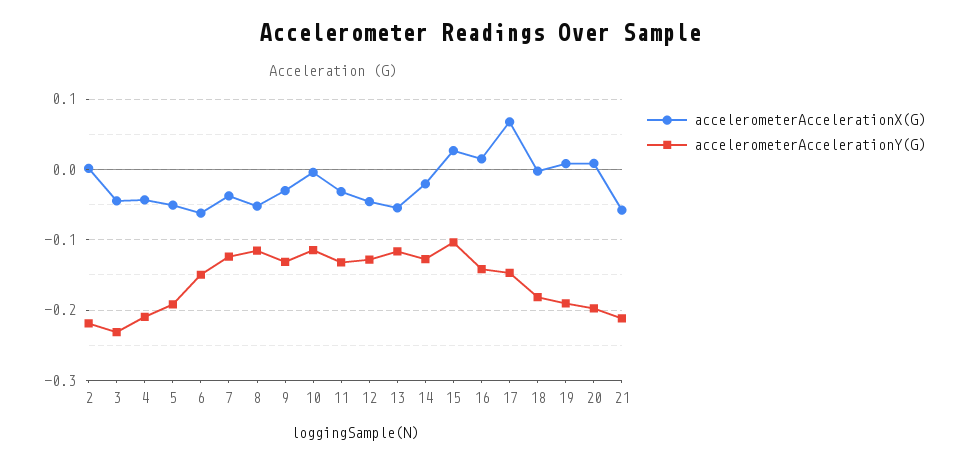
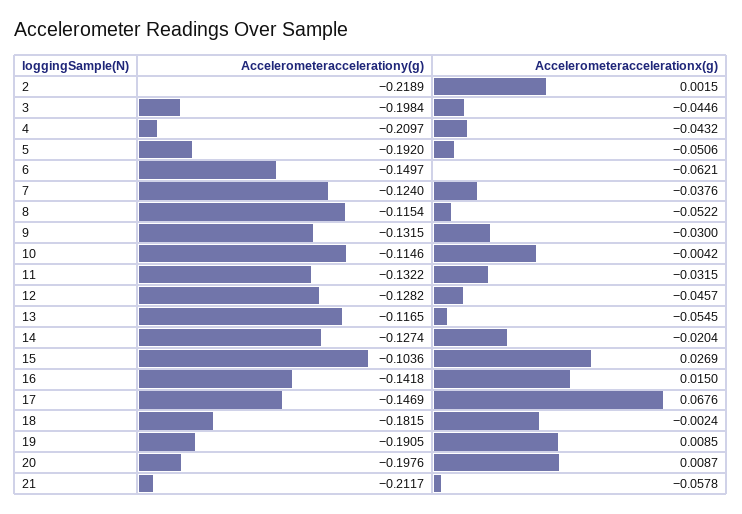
  {
    "accelerometerAccelerationX(G)": {
      "2": 0.0015,
      "3": -0.0446,
      "4": -0.0432,
      "5": -0.0506,
      "6": -0.0621,
      "7": -0.0376,
      "8": -0.0522,
      "9": -0.03,
      "10": -0.0042,
      "11": -0.0315,
      "12": -0.0457,
      "13": -0.0545,
      "14": -0.0204,
      "15": 0.0269,
      "16": 0.015,
      "17": 0.0676,
      "18": -0.0024,
      "19": 0.0085,
      "20": 0.0087,
      "21": -0.0578
    },
    "accelerometerAccelerationY(G)": {
      "2": -0.2189,
-     "3": -0.23,
+     "3": -0.1984,
      "4": -0.2097,
      "5": -0.192,
      "6": -0.1497,
      "7": -0.124,
      "8": -0.1154,
      "9": -0.1315,
      "10": -0.1146,
      "11": -0.1322,
      "12": -0.1282,
      "13": -0.1165,
      "14": -0.1274,
      "15": -0.1036,
      "16": -0.1418,
      "17": -0.1469,
      "18": -0.1815,
      "19": -0.1905,
      "20": -0.1976,
      "21": -0.2117
    }
  }

